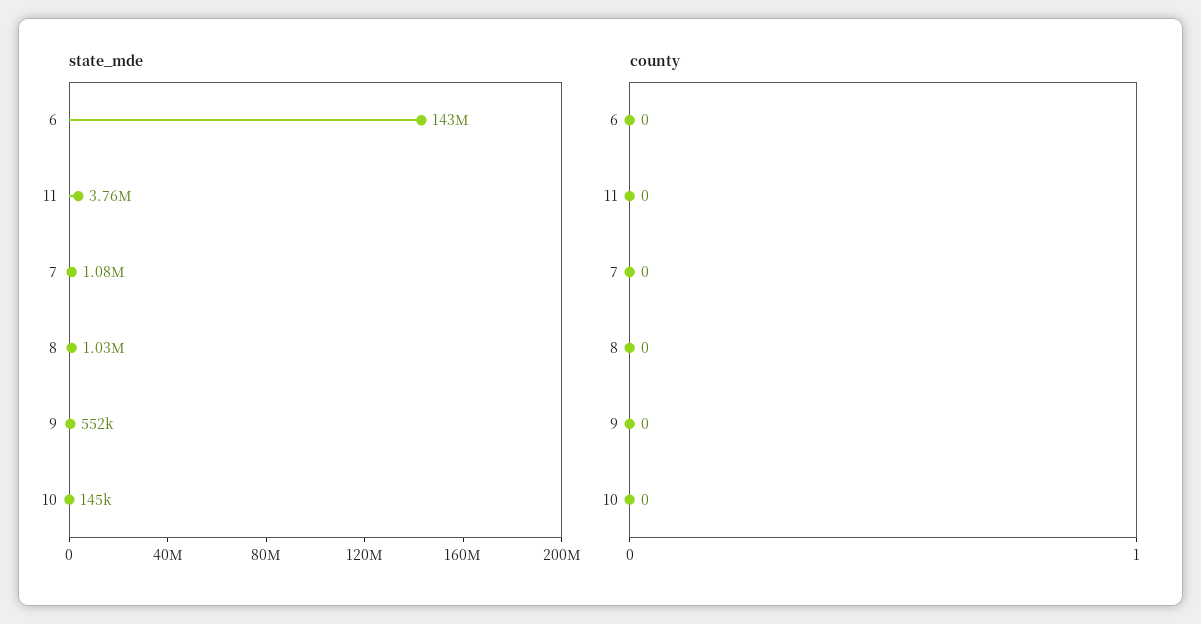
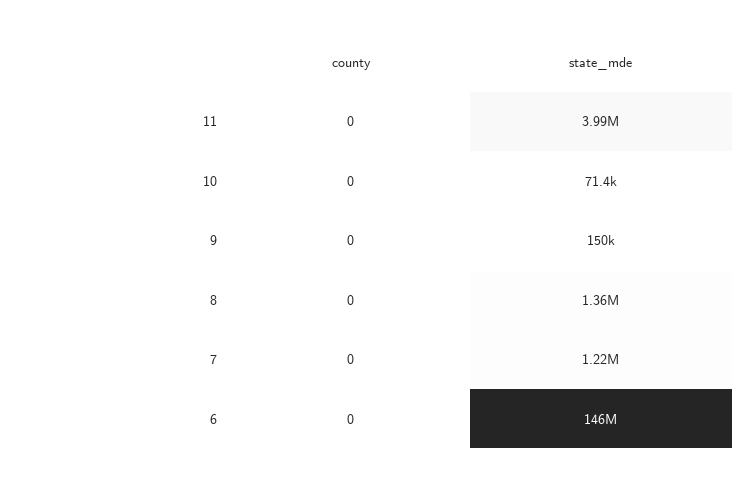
  {
    "state_mde": {
-     "6": 143000000,
+     "6": 146000000,
-     "11": 3760000,
+     "11": 3990000,
-     "7": 1080000,
+     "7": 1220000,
-     "8": 1030000,
+     "8": 1360000,
-     "9": 552000,
+     "9": 150000,
-     "10": 145000
+     "10": 71400
    },
    "county": {
      "6": 0,
      "11": 0,
      "7": 0,
      "8": 0,
      "9": 0,
      "10": 0
    }
  }

